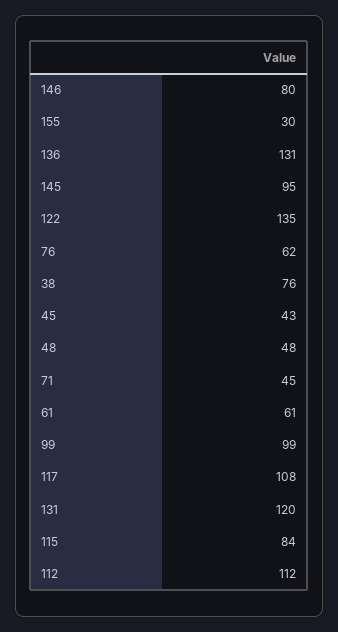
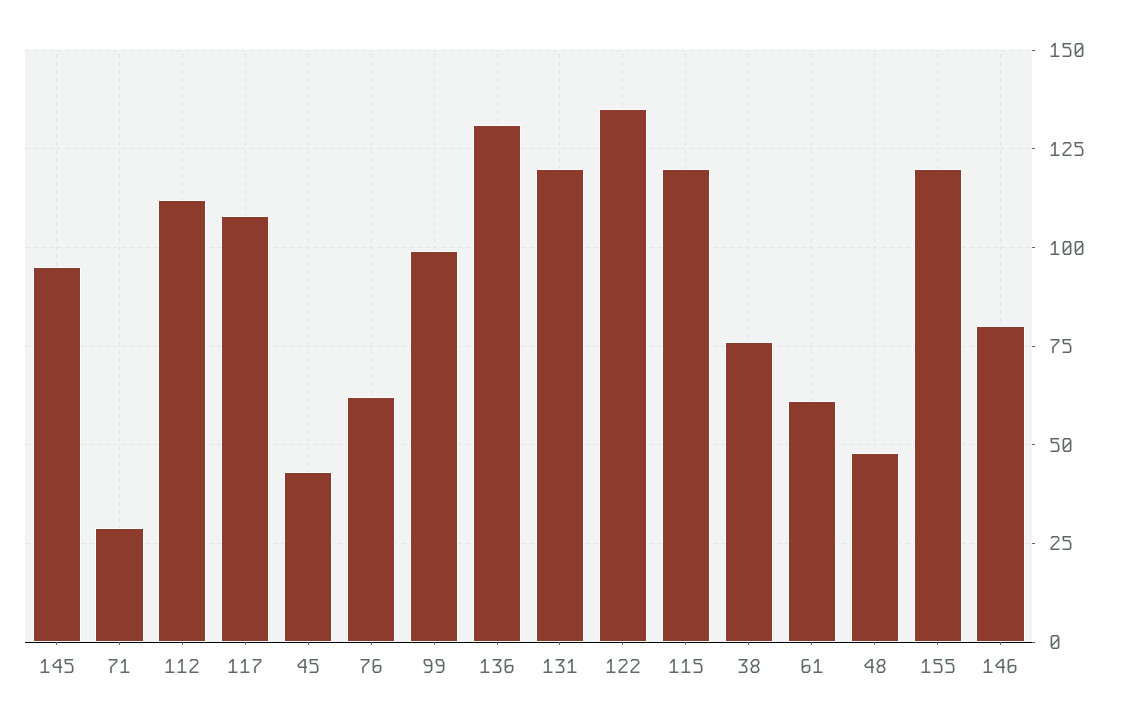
  {
    "146": 80,
-   "155": 30,
+   "155": 120,
    "136": 131,
    "145": 95,
    "122": 135,
    "76": 62,
    "38": 76,
    "45": 43,
    "48": 48,
-   "71": 45,
+   "71": 30,
    "61": 61,
    "99": 99,
    "117": 108,
    "131": 120,
-   "115": 84,
+   "115": 120,
    "112": 112
  }

